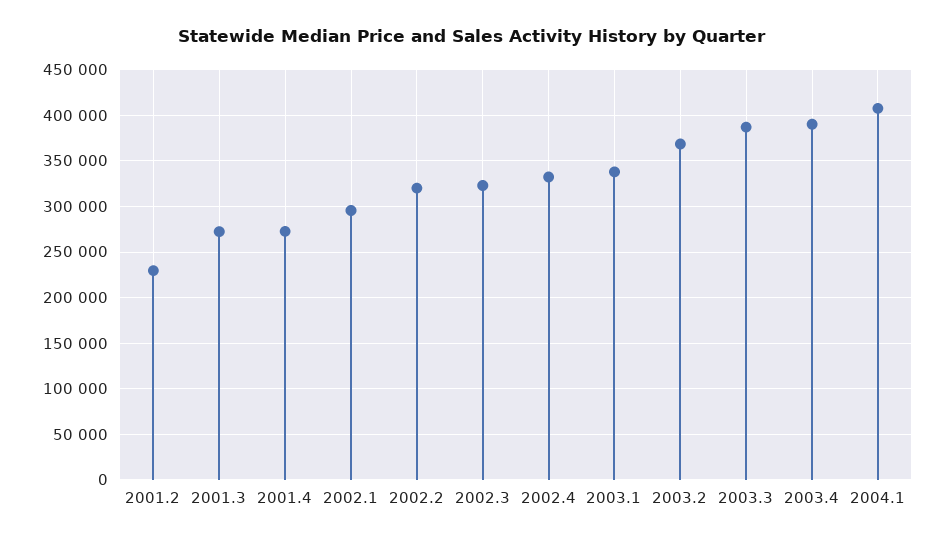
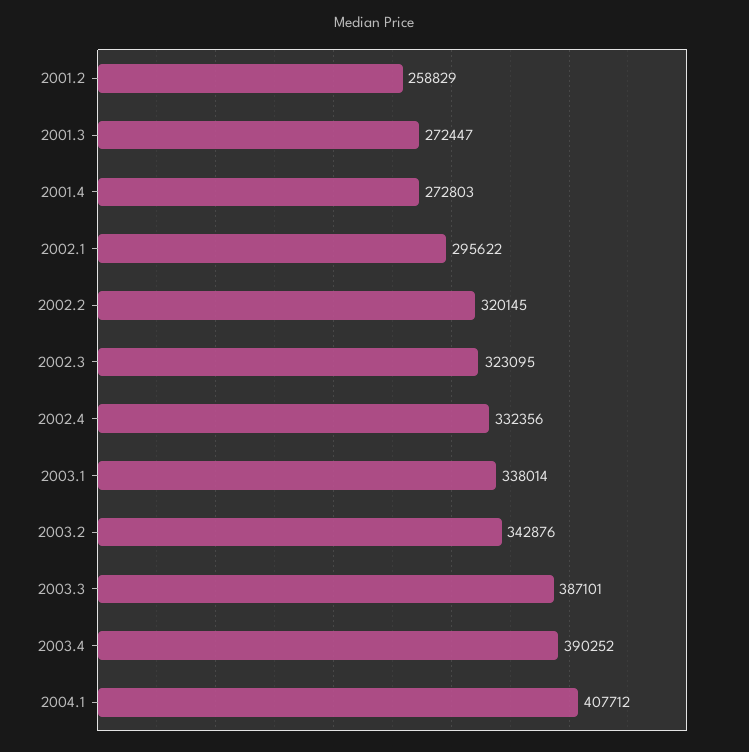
  {
-   "2001.2": 230000,
+   "2001.2": 258829,
    "2001.3": 272447,
    "2001.4": 272803,
    "2002.1": 295622,
    "2002.2": 320145,
    "2002.3": 323095,
    "2002.4": 332356,
    "2003.1": 338014,
-   "2003.2": 370000,
+   "2003.2": 342876,
    "2003.3": 387101,
    "2003.4": 390252,
    "2004.1": 407712
  }

